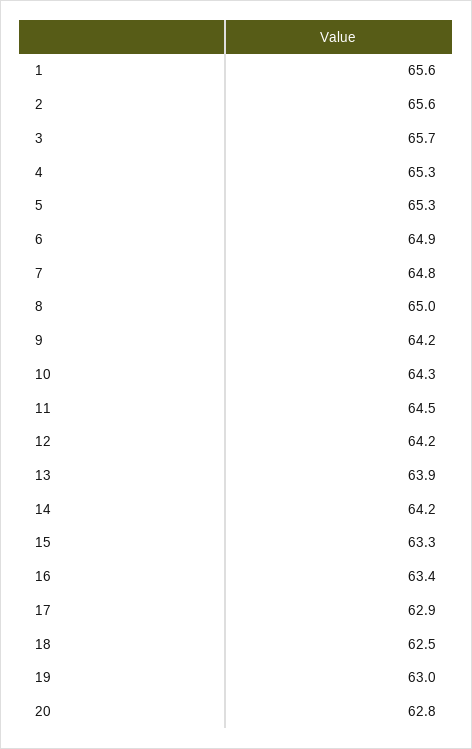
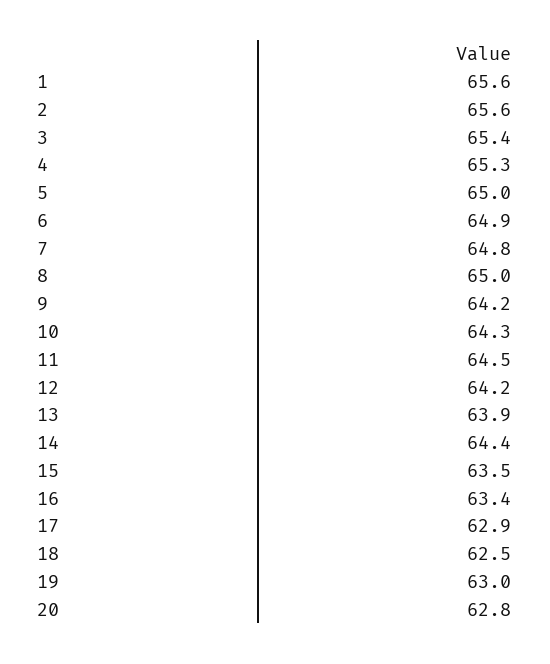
  {
    "1": 65.6,
    "2": 65.6,
-   "3": 65.7,
+   "3": 65.4,
    "4": 65.3,
-   "5": 65.3,
+   "5": 65,
    "6": 64.9,
    "7": 64.8,
    "8": 65,
    "9": 64.2,
    "10": 64.3,
    "11": 64.5,
    "12": 64.2,
    "13": 63.9,
-   "14": 64.2,
+   "14": 64.4,
-   "15": 63.3,
+   "15": 63.5,
    "16": 63.4,
    "17": 62.9,
    "18": 62.5,
    "19": 63,
    "20": 62.8
  }

